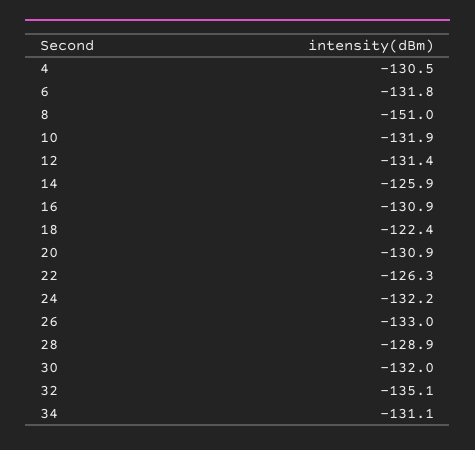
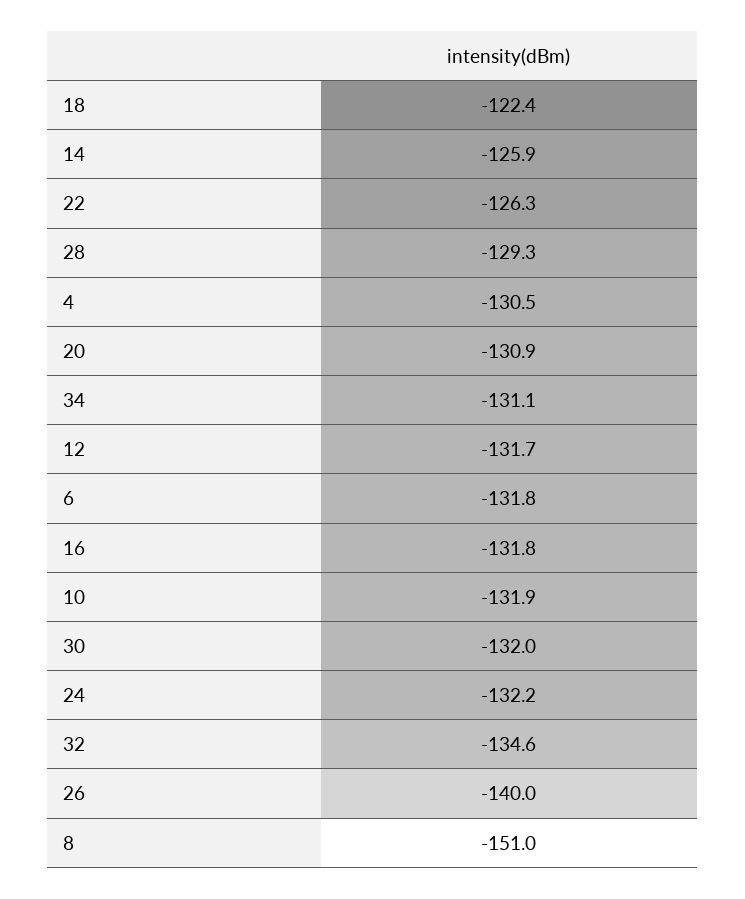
  {
    "4": -130.5,
    "6": -131.8,
    "8": -151,
    "10": -131.9,
-   "12": -131.4,
+   "12": -131.7,
    "14": -125.9,
-   "16": -130.9,
+   "16": -131.8,
    "18": -122.4,
    "20": -130.9,
    "22": -126.3,
    "24": -132.2,
-   "26": -133,
+   "26": -140,
-   "28": -128.9,
+   "28": -129.3,
    "30": -132,
-   "32": -135.1,
+   "32": -134.6,
    "34": -131.1
  }

